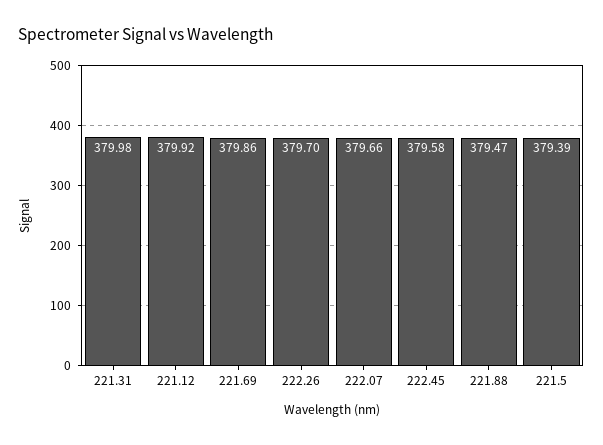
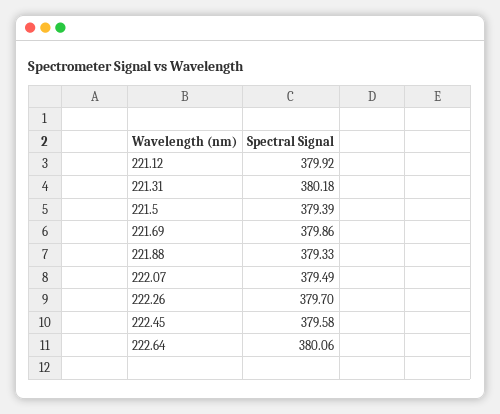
  {
-   "221.31": 379.98,
+   "221.31": 380.18,
    "221.12": 379.92,
    "221.69": 379.86,
    "222.26": 379.7,
-   "222.07": 379.66,
+   "222.07": 379.49,
    "222.45": 379.58,
-   "221.88": 379.47,
+   "221.88": 379.33,
-   "221.5": 379.39
+   "221.5": 379.39,
+   "222.64": 380.06
  }

